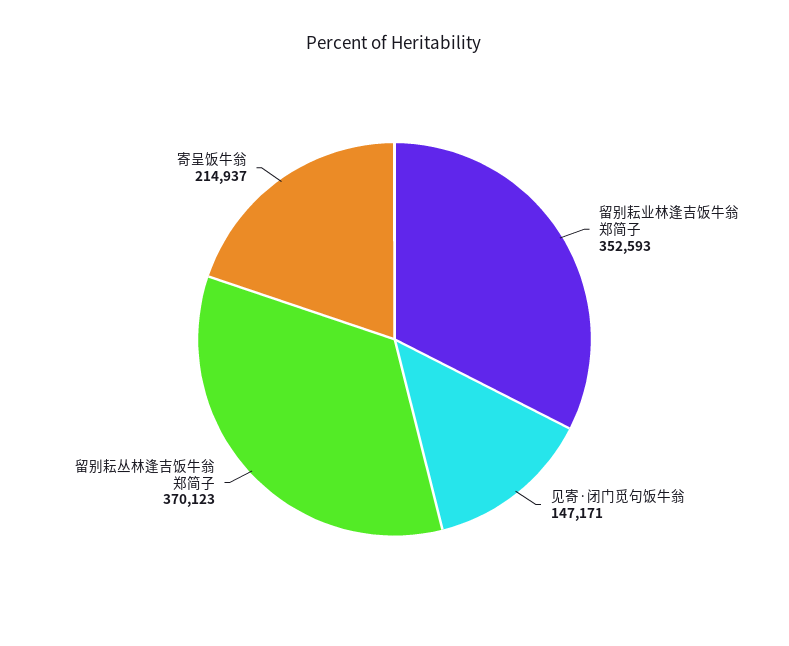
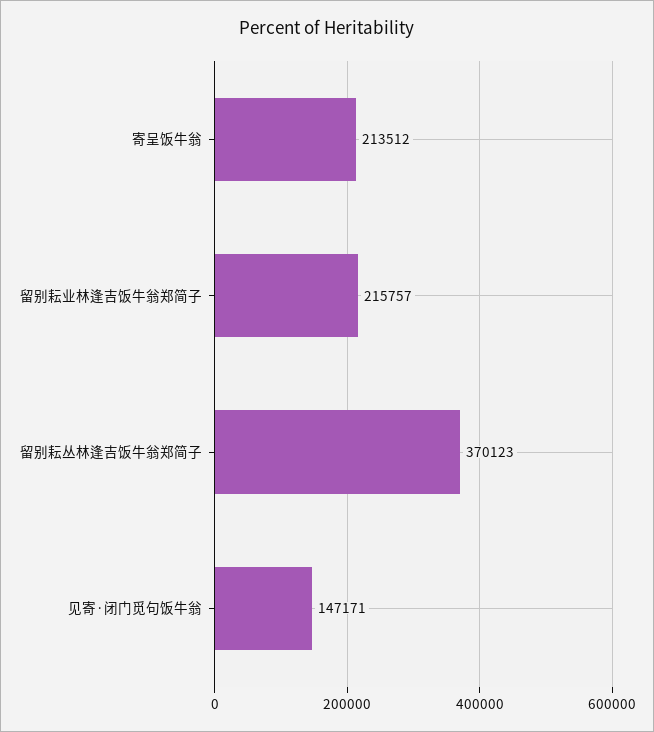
  {
-   "留别耘业林逢吉饭牛翁郑简子": 352593,
+   "留别耘业林逢吉饭牛翁郑简子": 215757,
    "见寄·闭门觅句饭牛翁": 147171,
    "留别耘丛林逢吉饭牛翁郑简子": 370123,
-   "寄呈饭牛翁": 214937
+   "寄呈饭牛翁": 213512
  }

